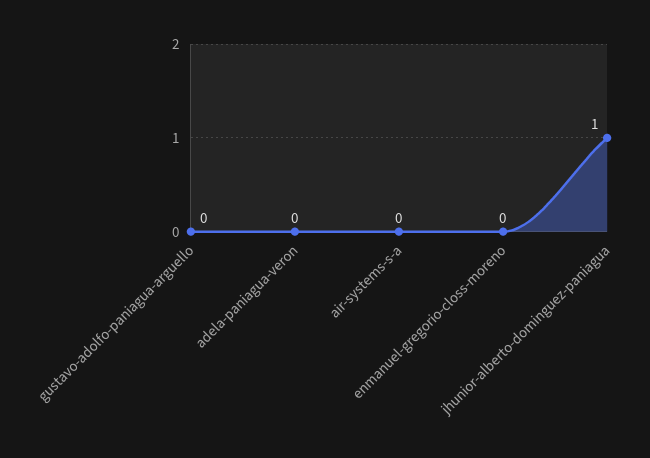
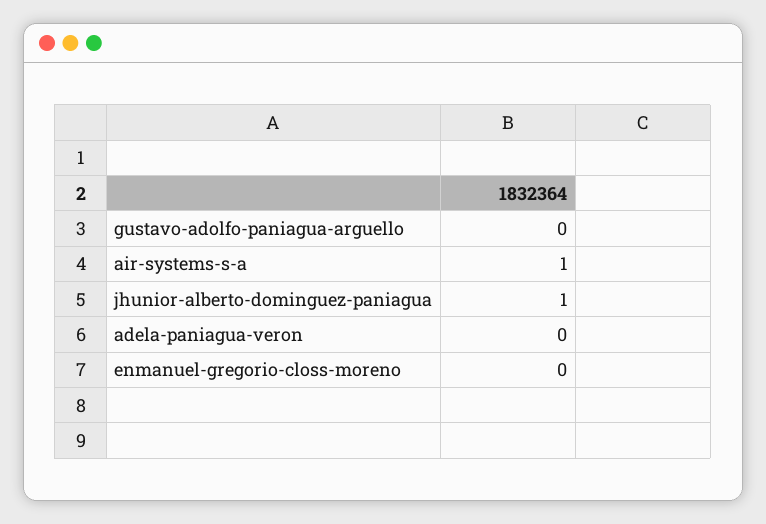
  {
    "gustavo-adolfo-paniagua-arguello": 0,
    "adela-paniagua-veron": 0,
-   "air-systems-s-a": 0,
+   "air-systems-s-a": 1,
    "enmanuel-gregorio-closs-moreno": 0,
    "jhunior-alberto-dominguez-paniagua": 1
  }

